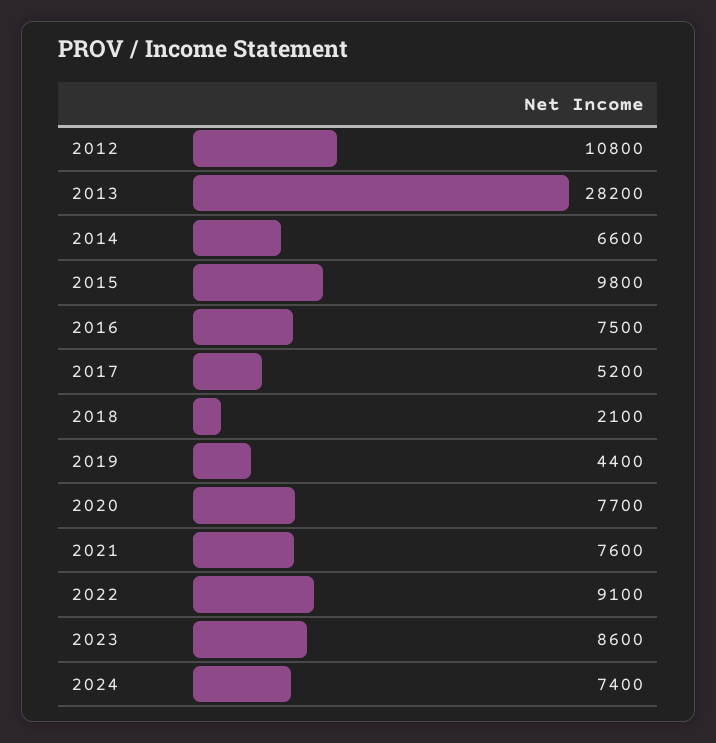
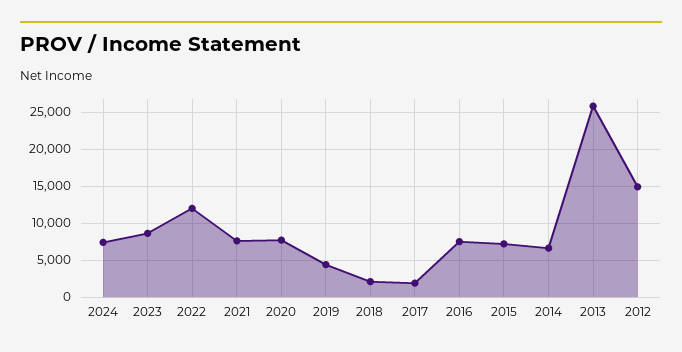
  {
-   "2012": 10800,
+   "2012": 15000,
-   "2013": 28200,
+   "2013": 26000,
    "2014": 6600,
-   "2015": 9800,
+   "2015": 7000,
    "2016": 7500,
-   "2017": 5200,
+   "2017": 2000,
    "2018": 2100,
    "2019": 4400,
    "2020": 7700,
    "2021": 7600,
-   "2022": 9100,
+   "2022": 12000,
    "2023": 8600,
    "2024": 7400
  }

